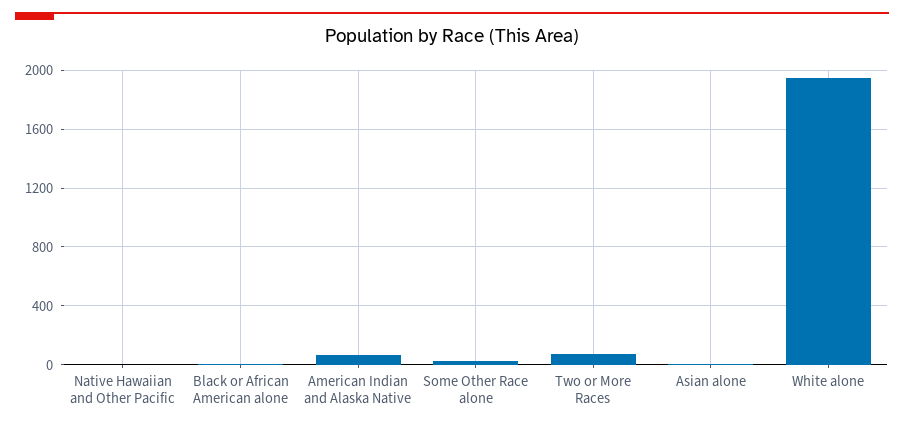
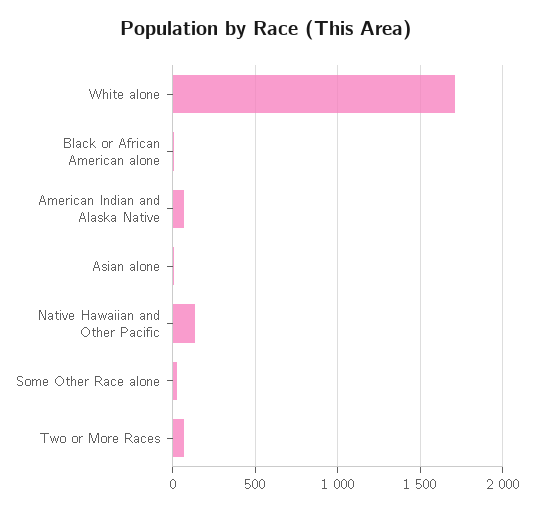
  {
-   "Native Hawaiian and Other Pacific": 0,
+   "Native Hawaiian and Other Pacific": 150,
    "Black or African American alone": 0,
    "American Indian and Alaska Native": 50,
    "Some Other Race alone": 50,
    "Two or More Races": 50,
    "Asian alone": 0,
-   "White alone": 1950
+   "White alone": 1700
  }

